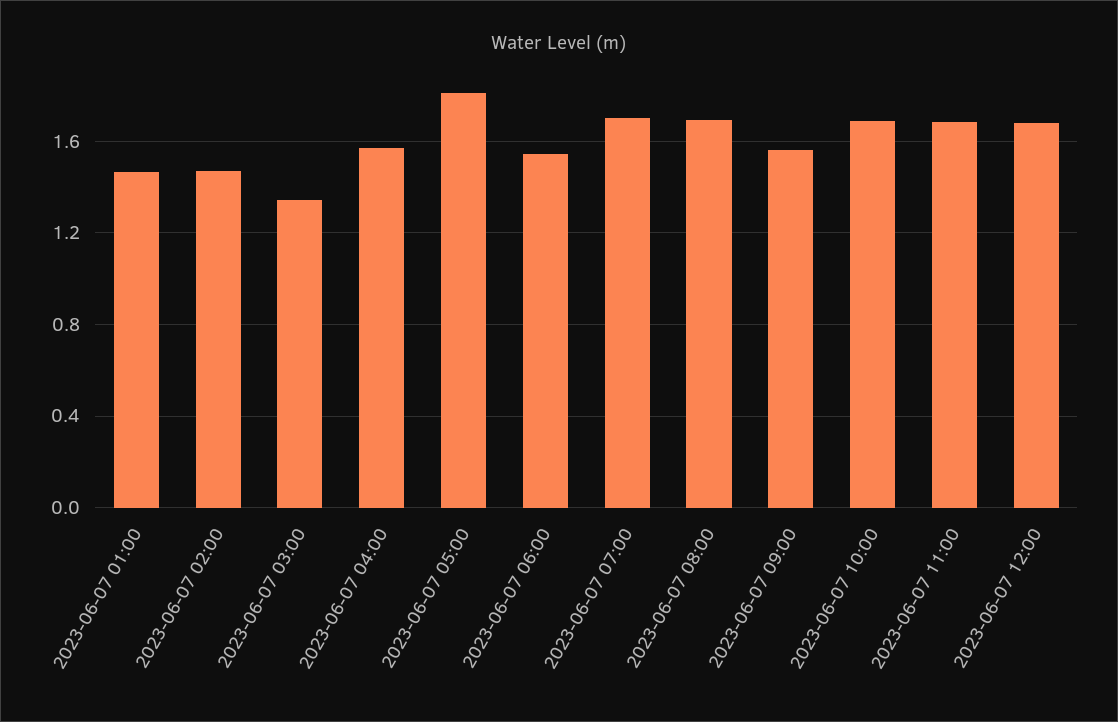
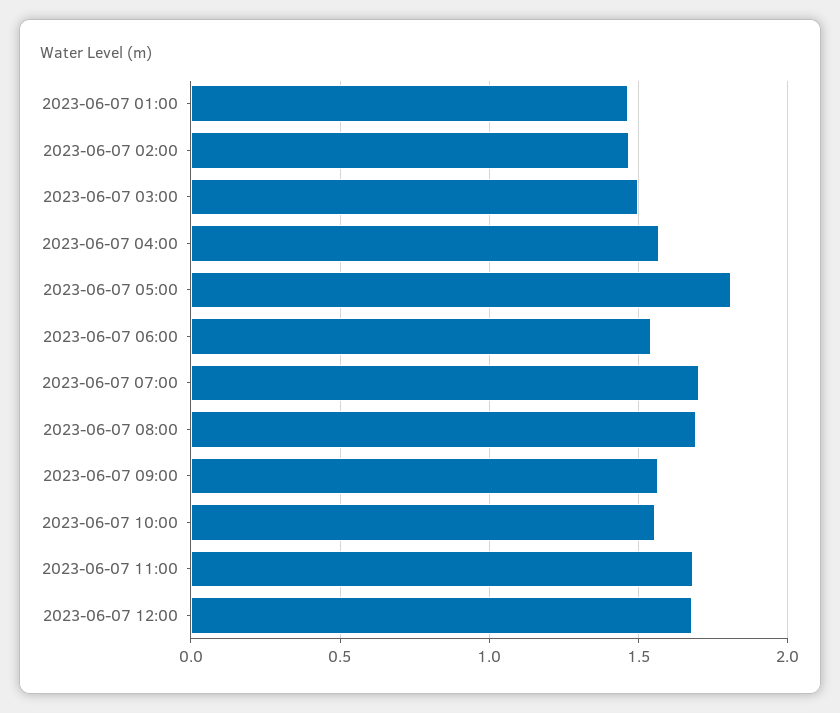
  {
    "2023-06-07 01:00": 1.45,
    "2023-06-07 02:00": 1.45,
-   "2023-06-07 03:00": 1.35,
+   "2023-06-07 03:00": 1.5,
    "2023-06-07 04:00": 1.55,
    "2023-06-07 05:00": 1.8,
    "2023-06-07 06:00": 1.55,
    "2023-06-07 07:00": 1.7,
    "2023-06-07 08:00": 1.7,
    "2023-06-07 09:00": 1.55,
-   "2023-06-07 10:00": 1.7,
+   "2023-06-07 10:00": 1.55,
    "2023-06-07 11:00": 1.7,
    "2023-06-07 12:00": 1.7
  }

